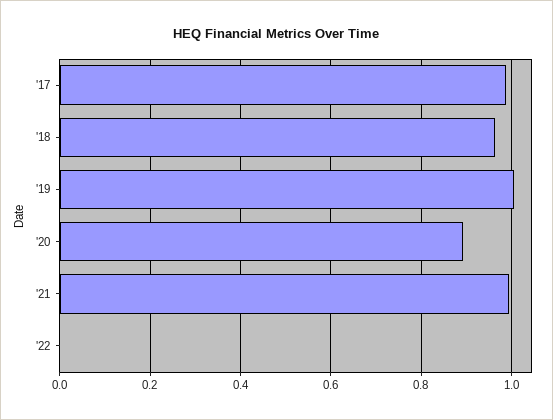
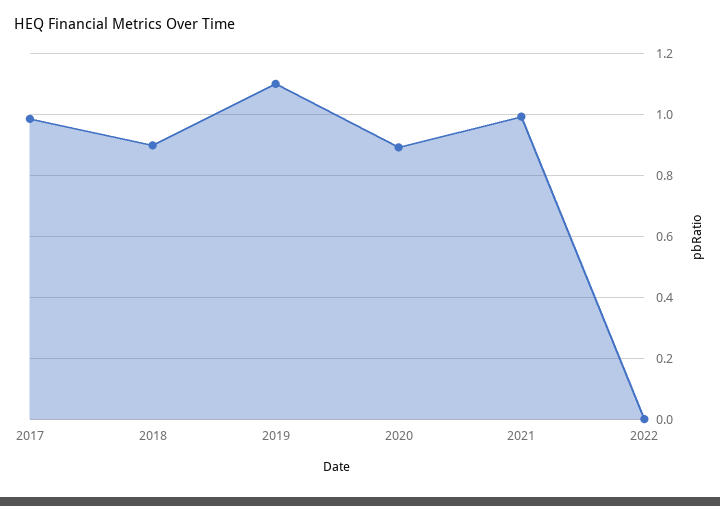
  {
    "'17": 0.98,
-   "'18": 0.96,
+   "'18": 0.9,
-   "'19": 1,
+   "'19": 1.1,
    "'20": 0.9,
    "'21": 1,
    "'22": 0
  }

